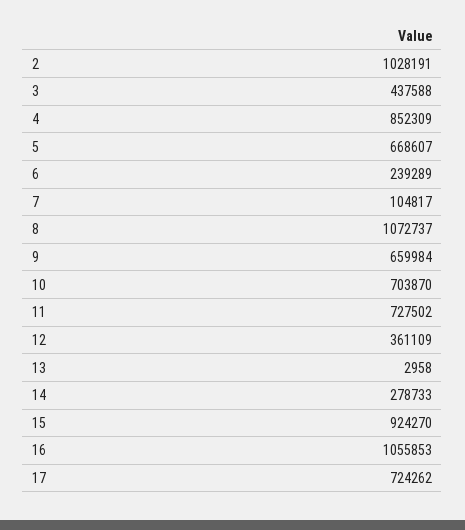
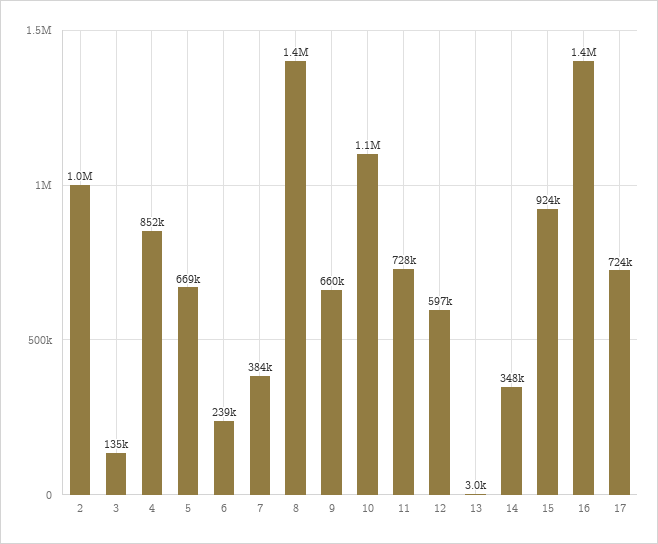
  {
    "2": 1028191,
-   "3": 437588,
+   "3": 135000,
    "4": 852309,
    "5": 668607,
    "6": 239289,
-   "7": 104817,
+   "7": 384000,
-   "8": 1072737,
+   "8": 1400000,
    "9": 659984,
-   "10": 703870,
+   "10": 1100000,
    "11": 727502,
-   "12": 361109,
+   "12": 597000,
    "13": 2958,
-   "14": 278733,
+   "14": 348000,
    "15": 924270,
-   "16": 1055853,
+   "16": 1400000,
    "17": 724262
  }

